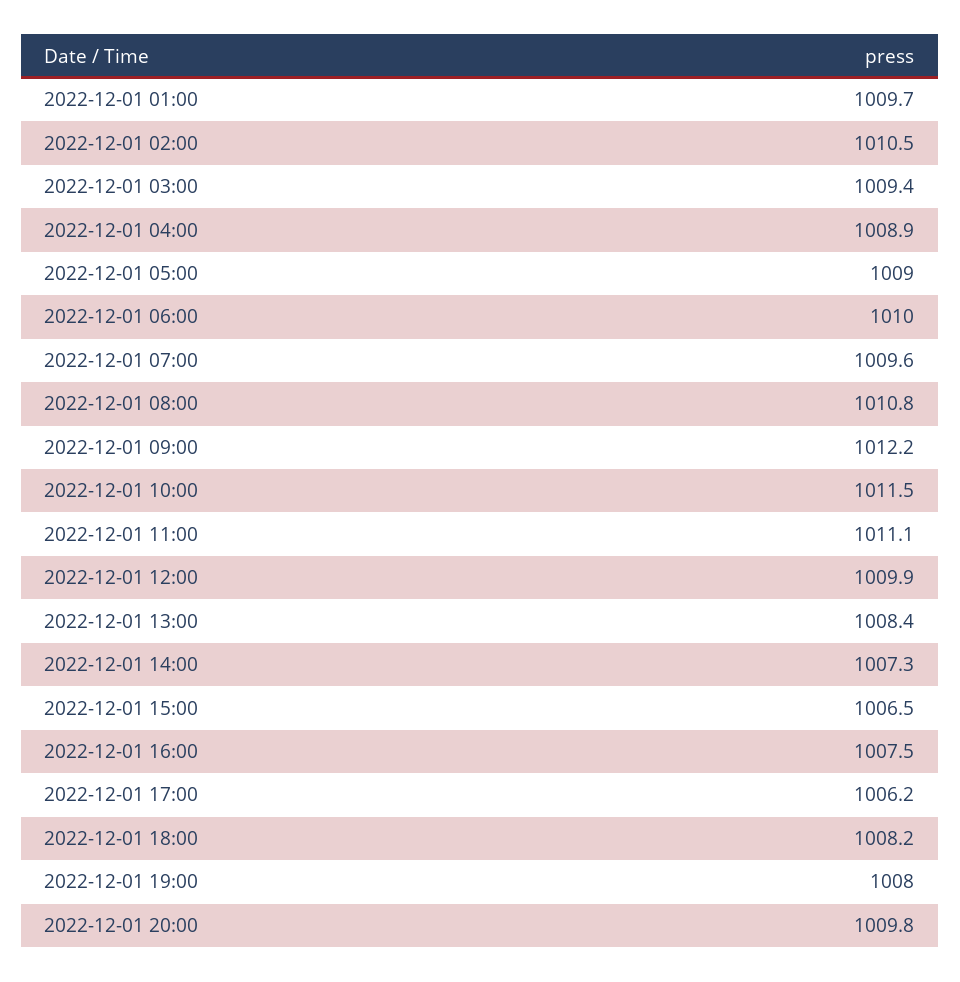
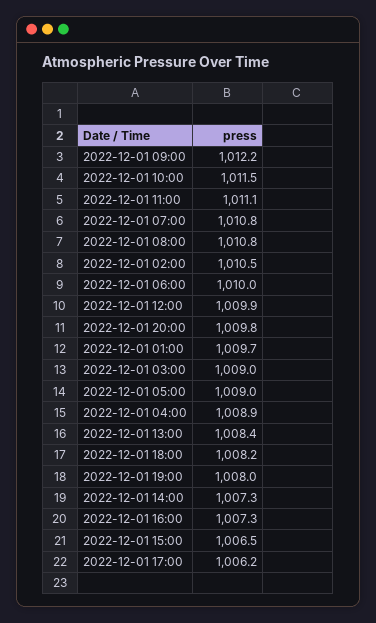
  {
    "2022-12-01 01:00": 1009.7,
    "2022-12-01 02:00": 1010.5,
-   "2022-12-01 03:00": 1009.4,
+   "2022-12-01 03:00": 1009,
    "2022-12-01 04:00": 1008.9,
    "2022-12-01 05:00": 1009,
    "2022-12-01 06:00": 1010,
-   "2022-12-01 07:00": 1009.6,
+   "2022-12-01 07:00": 1010.8,
    "2022-12-01 08:00": 1010.8,
    "2022-12-01 09:00": 1012.2,
    "2022-12-01 10:00": 1011.5,
    "2022-12-01 11:00": 1011.1,
    "2022-12-01 12:00": 1009.9,
    "2022-12-01 13:00": 1008.4,
    "2022-12-01 14:00": 1007.3,
    "2022-12-01 15:00": 1006.5,
-   "2022-12-01 16:00": 1007.5,
+   "2022-12-01 16:00": 1007.3,
    "2022-12-01 17:00": 1006.2,
    "2022-12-01 18:00": 1008.2,
    "2022-12-01 19:00": 1008,
    "2022-12-01 20:00": 1009.8
  }

